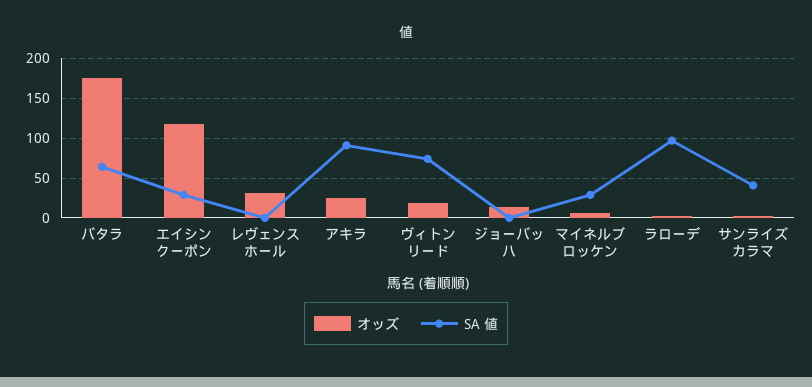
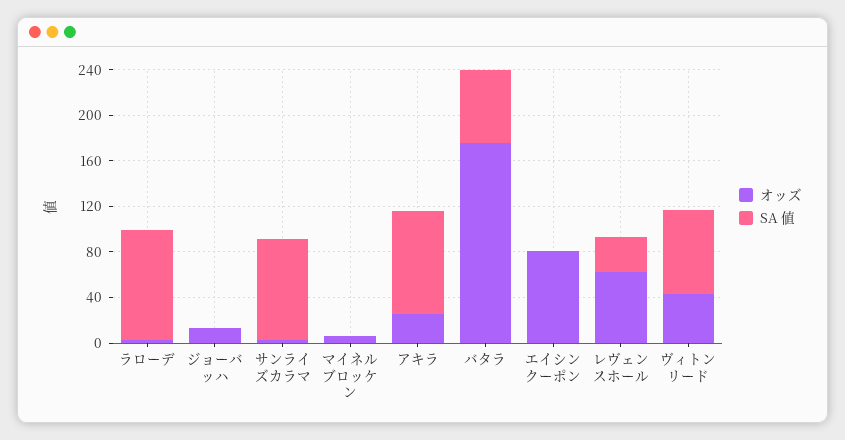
  {
    "オッズ": {
      "バタラ": 180,
-     "エイシンクーポン": 120,
+     "エイシンクーポン": 80,
-     "レヴェンスホール": 30,
+     "レヴェンスホール": 60,
      "アキラ": 30,
-     "ヴィトンリード": 20,
+     "ヴィトンリード": 40,
      "ジョーバッハ": 10,
      "マイネルブロッケン": 10,
      "ラローデ": 0,
      "サンライズカラマ": 0
    },
    "SA 値": {
      "バタラ": 60,
-     "エイシンクーポン": 30,
+     "エイシンクーポン": 0,
-     "レヴェンスホール": 0,
+     "レヴェンスホール": 30,
      "アキラ": 90,
      "ヴィトンリード": 70,
      "ジョーバッハ": 0,
-     "マイネルブロッケン": 30,
+     "マイネルブロッケン": 0,
      "ラローデ": 100,
-     "サンライズカラマ": 40
+     "サンライズカラマ": 90
    }
  }

